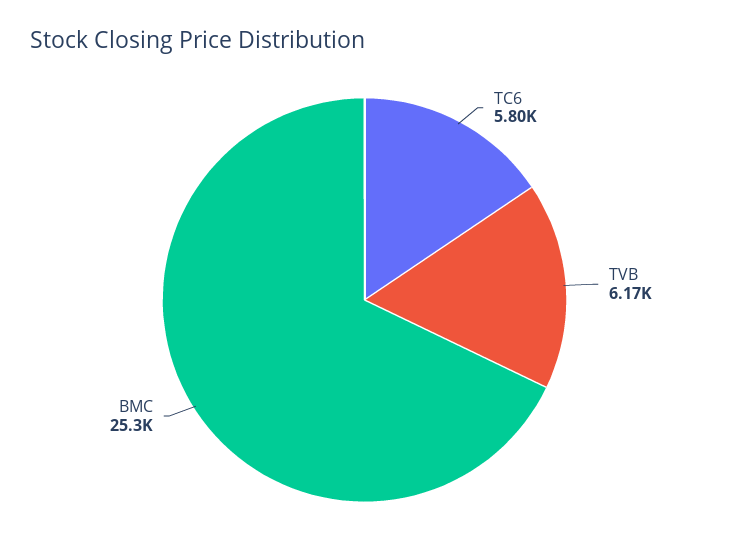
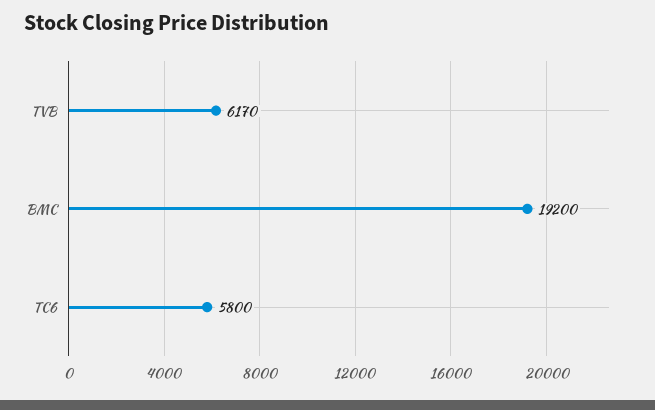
  {
    "TC6": 5800,
    "TVB": 6170,
-   "BMC": 25300
+   "BMC": 19200
  }

